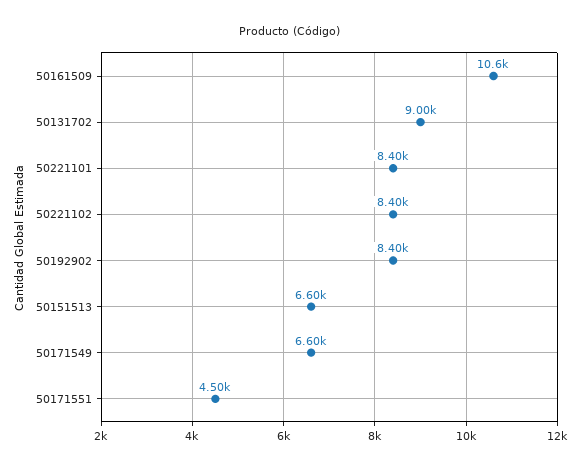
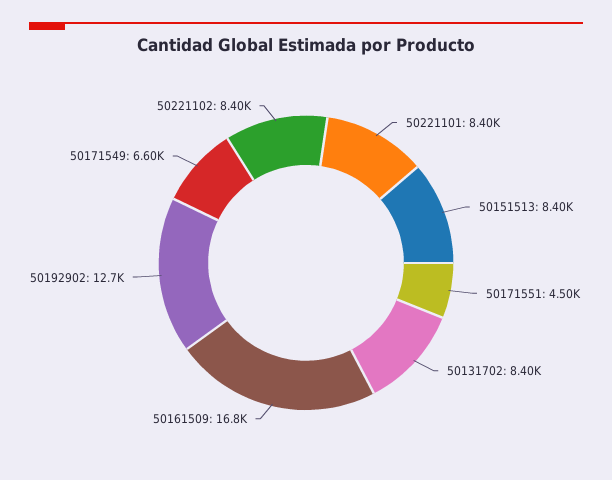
  {
-   "50161509": 10600,
+   "50161509": 16800,
-   "50131702": 9000,
+   "50131702": 8400,
    "50221101": 8400,
    "50221102": 8400,
-   "50192902": 8400,
+   "50192902": 12700,
-   "50151513": 6600,
+   "50151513": 8400,
    "50171549": 6600,
    "50171551": 4500
  }

